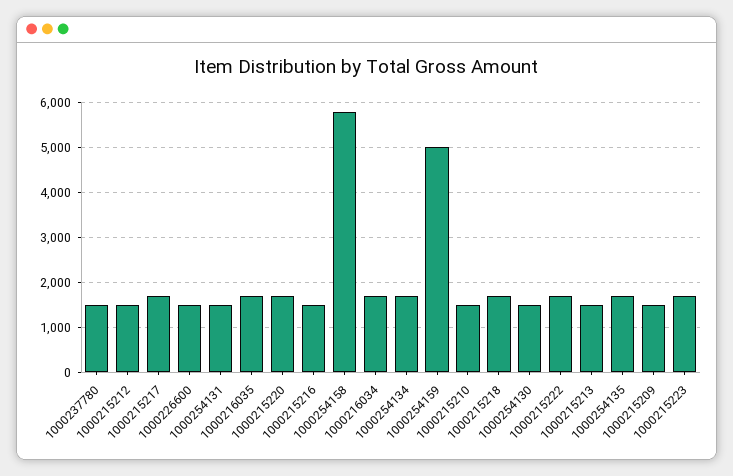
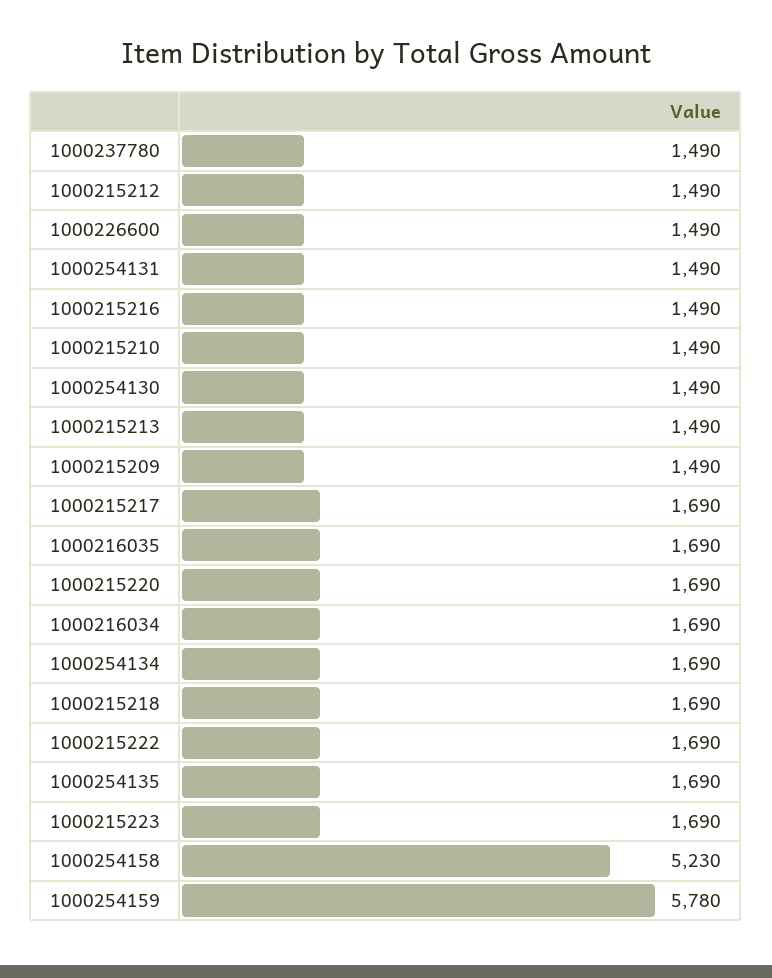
  {
    "1000237780": 1490,
    "1000215212": 1490,
    "1000215217": 1690,
    "1000226600": 1490,
    "1000254131": 1490,
    "1000216035": 1690,
    "1000215220": 1690,
    "1000215216": 1490,
-   "1000254158": 5800,
+   "1000254158": 5230,
    "1000216034": 1690,
    "1000254134": 1690,
-   "1000254159": 5000,
+   "1000254159": 5780,
    "1000215210": 1490,
    "1000215218": 1690,
    "1000254130": 1490,
    "1000215222": 1690,
    "1000215213": 1490,
    "1000254135": 1690,
    "1000215209": 1490,
    "1000215223": 1690
  }

